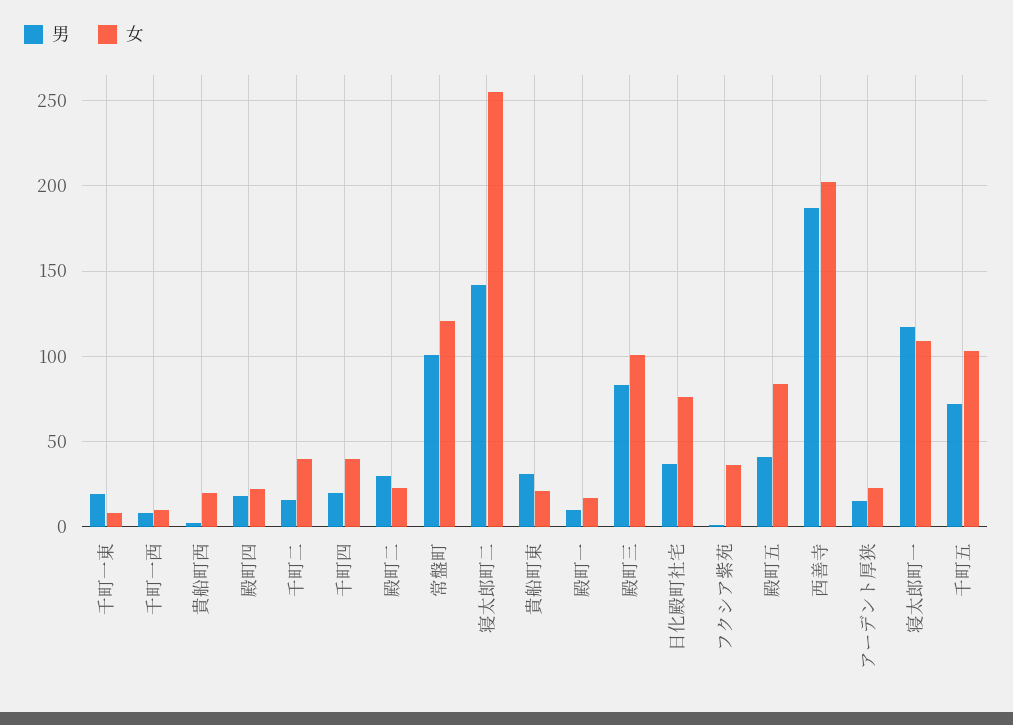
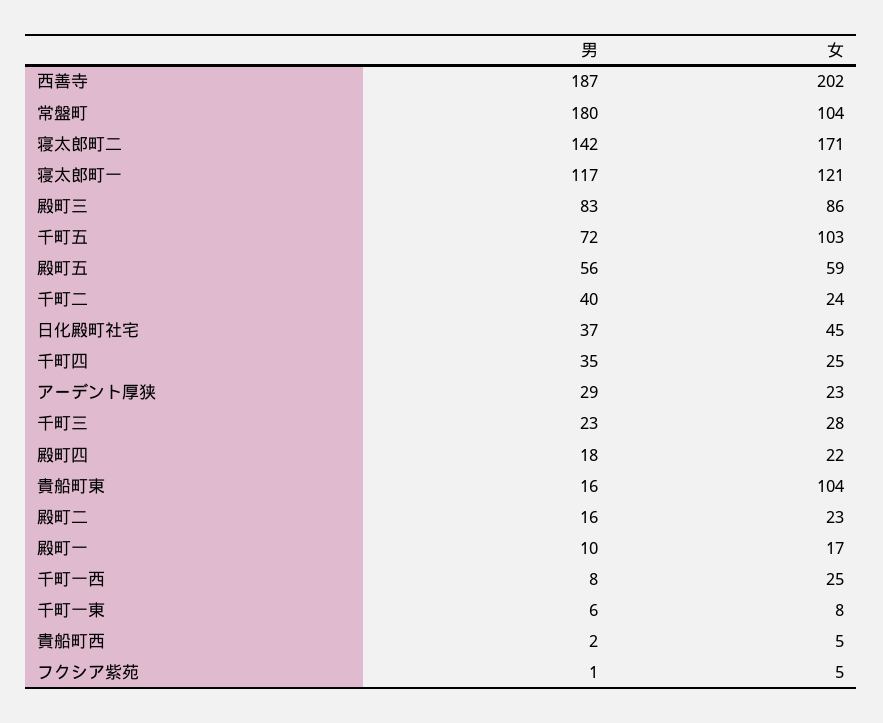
  {
    "男": {
-     "千町一東": 20,
+     "千町一東": 6,
      "千町一西": 8,
      "貴船町西": 2,
      "殿町四": 18,
-     "千町二": 15,
+     "千町二": 40,
-     "千町四": 20,
+     "千町四": 35,
-     "殿町二": 30,
+     "殿町二": 16,
-     "常盤町": 100,
+     "常盤町": 180,
      "寝太郎町二": 142,
-     "貴船町東": 30,
+     "貴船町東": 16,
      "殿町一": 10,
      "殿町三": 83,
      "日化殿町社宅": 37,
      "フクシア紫苑": 1,
-     "殿町五": 40,
+     "殿町五": 56,
      "西善寺": 187,
-     "アーデント厚狭": 15,
+     "アーデント厚狭": 29,
      "寝太郎町一": 117,
-     "千町五": 72
+     "千町五": 72,
+     "千町三": 23
    },
    "女": {
      "千町一東": 8,
-     "千町一西": 10,
+     "千町一西": 25,
-     "貴船町西": 20,
+     "貴船町西": 5,
      "殿町四": 22,
-     "千町二": 40,
+     "千町二": 24,
-     "千町四": 40,
+     "千町四": 25,
      "殿町二": 23,
-     "常盤町": 120,
+     "常盤町": 104,
-     "寝太郎町二": 255,
+     "寝太郎町二": 171,
-     "貴船町東": 20,
+     "貴船町東": 104,
      "殿町一": 17,
-     "殿町三": 100,
+     "殿町三": 86,
-     "日化殿町社宅": 75,
+     "日化殿町社宅": 45,
-     "フクシア紫苑": 35,
+     "フクシア紫苑": 5,
-     "殿町五": 85,
+     "殿町五": 59,
      "西善寺": 202,
      "アーデント厚狭": 23,
-     "寝太郎町一": 110,
+     "寝太郎町一": 121,
-     "千町五": 103
+     "千町五": 103,
+     "千町三": 28
    }
  }

